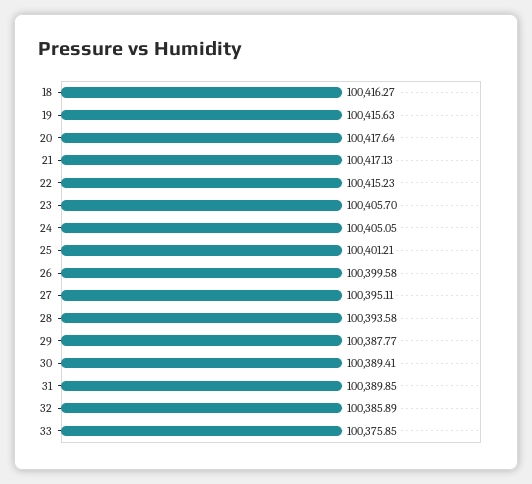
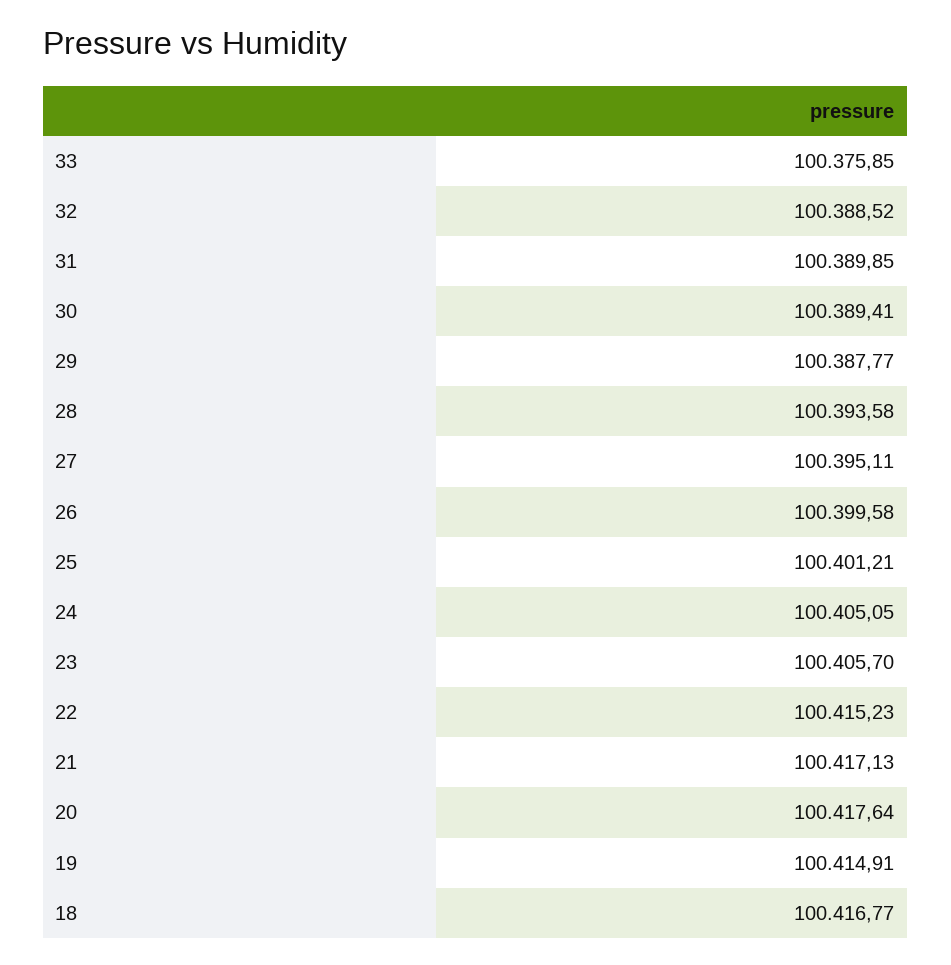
  {
-   "18": 100416.27,
+   "18": 100416.77,
-   "19": 100415.63,
+   "19": 100414.91,
    "20": 100417.64,
    "21": 100417.13,
    "22": 100415.23,
    "23": 100405.7,
    "24": 100405.05,
    "25": 100401.21,
    "26": 100399.58,
    "27": 100395.11,
    "28": 100393.58,
    "29": 100387.77,
    "30": 100389.41,
    "31": 100389.85,
-   "32": 100385.89,
+   "32": 100388.52,
    "33": 100375.85
  }

